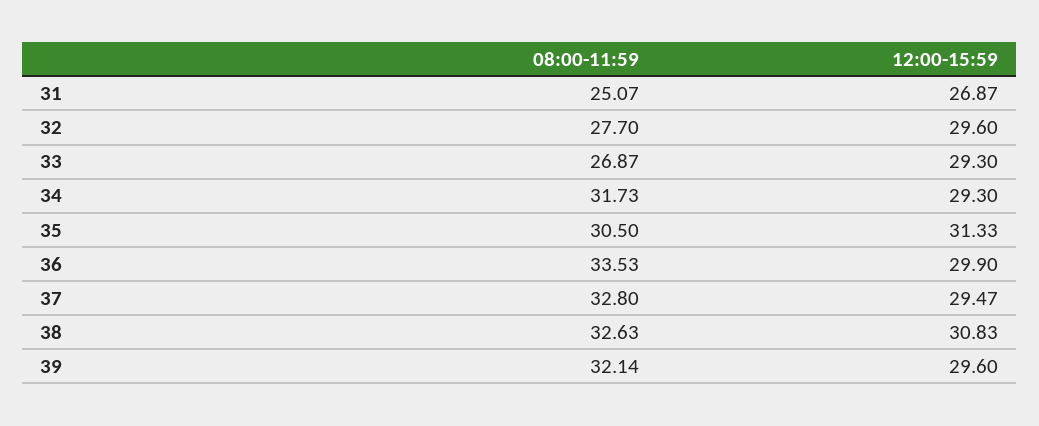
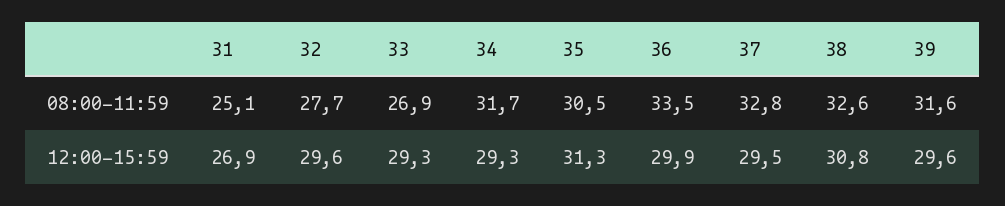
  {
    "08:00-11:59": {
      "31": 25.07,
      "32": 27.7,
      "33": 26.87,
      "34": 31.73,
      "35": 30.5,
      "36": 33.53,
      "37": 32.8,
      "38": 32.63,
-     "39": 32.14
+     "39": 31.6
    },
    "12:00-15:59": {
      "31": 26.87,
      "32": 29.6,
      "33": 29.3,
      "34": 29.3,
      "35": 31.33,
      "36": 29.9,
      "37": 29.47,
      "38": 30.83,
      "39": 29.6
    }
  }

